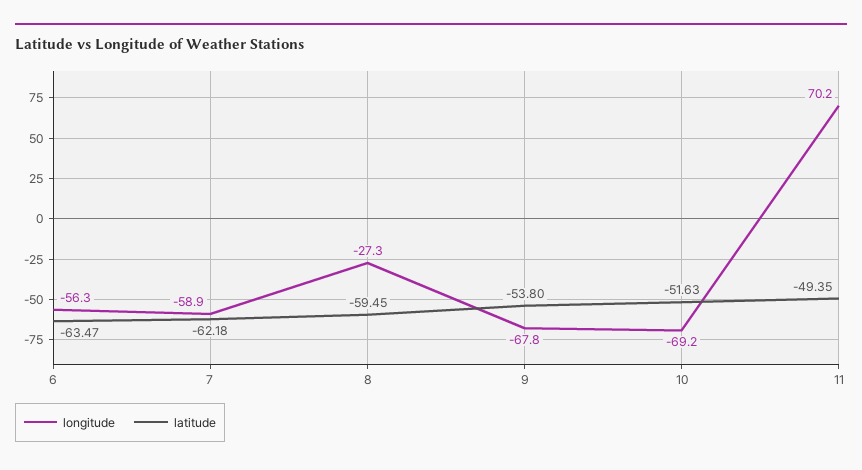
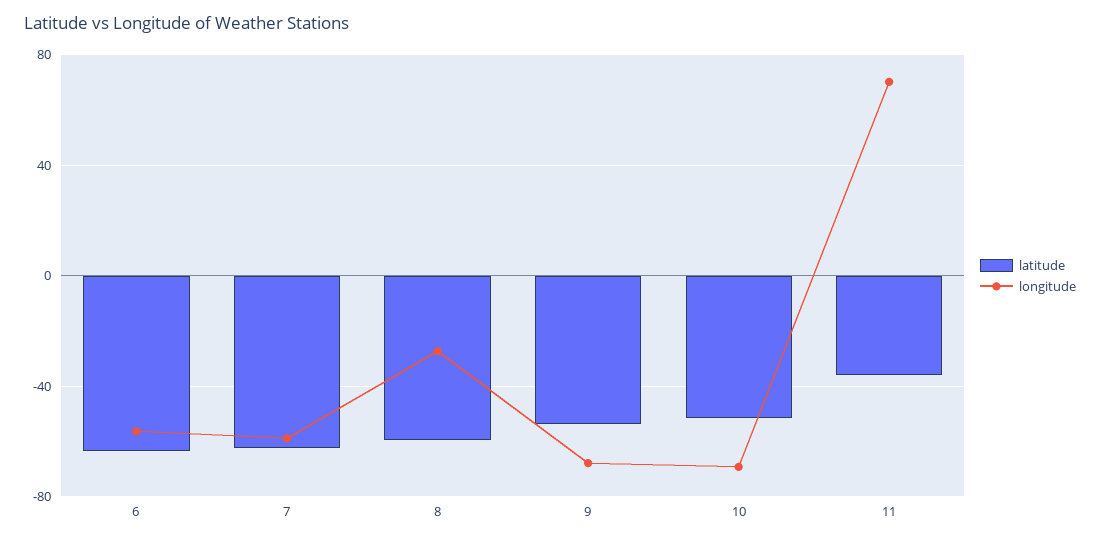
  {
    "longitude": {
      "6": -56.3,
      "7": -58.9,
      "8": -27.3,
      "9": -67.8,
      "10": -69.2,
      "11": 70.2
    },
    "latitude": {
      "6": -63.47,
      "7": -62.18,
      "8": -59.45,
      "9": -53.8,
      "10": -51.63,
-     "11": -49.35
+     "11": -35
    }
  }

